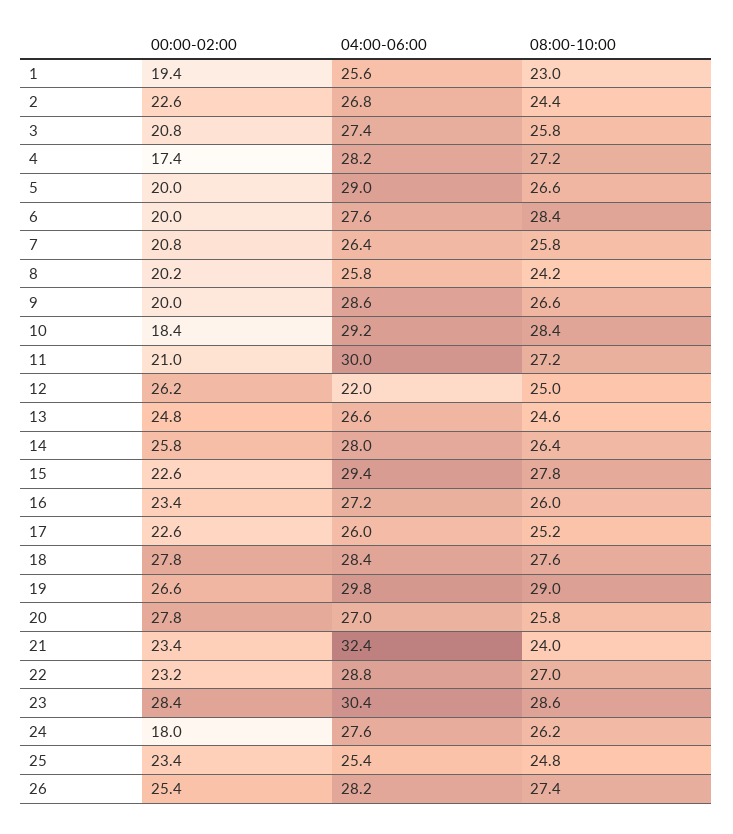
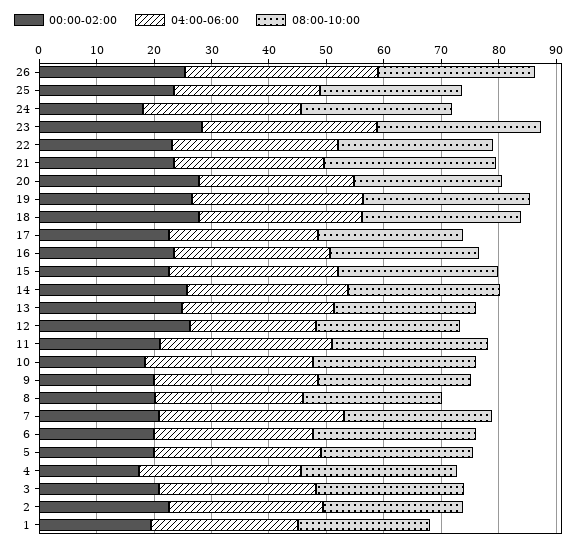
  {
    "00:00-02:00": {
      "1": 19.4,
      "2": 22.6,
      "3": 20.8,
      "4": 17.4,
      "5": 20,
      "6": 20,
      "7": 20.8,
      "8": 20.2,
      "9": 20,
      "10": 18.4,
      "11": 21,
      "12": 26.2,
      "13": 24.8,
      "14": 25.8,
      "15": 22.6,
      "16": 23.4,
      "17": 22.6,
      "18": 27.8,
      "19": 26.6,
      "20": 27.8,
      "21": 23.4,
      "22": 23.2,
      "23": 28.4,
      "24": 18,
      "25": 23.4,
      "26": 25.4
    },
    "04:00-06:00": {
      "1": 25.6,
      "2": 26.8,
      "3": 27.4,
      "4": 28.2,
      "5": 29,
      "6": 27.6,
-     "7": 26.4,
+     "7": 32,
      "8": 25.8,
      "9": 28.6,
      "10": 29.2,
      "11": 30,
      "12": 22,
      "13": 26.6,
      "14": 28,
      "15": 29.4,
      "16": 27.2,
      "17": 26,
      "18": 28.4,
      "19": 29.8,
      "20": 27,
-     "21": 32.4,
+     "21": 26,
      "22": 28.8,
      "23": 30.4,
      "24": 27.6,
      "25": 25.4,
-     "26": 28.2
+     "26": 34
    },
    "08:00-10:00": {
      "1": 23,
      "2": 24.4,
      "3": 25.8,
      "4": 27.2,
      "5": 26.6,
      "6": 28.4,
      "7": 25.8,
      "8": 24.2,
      "9": 26.6,
      "10": 28.4,
      "11": 27.2,
      "12": 25,
      "13": 24.6,
      "14": 26.4,
      "15": 27.8,
      "16": 26,
      "17": 25.2,
      "18": 27.6,
      "19": 29,
      "20": 25.8,
-     "21": 24,
+     "21": 30,
      "22": 27,
      "23": 28.6,
      "24": 26.2,
      "25": 24.8,
      "26": 27.4
    }
  }

